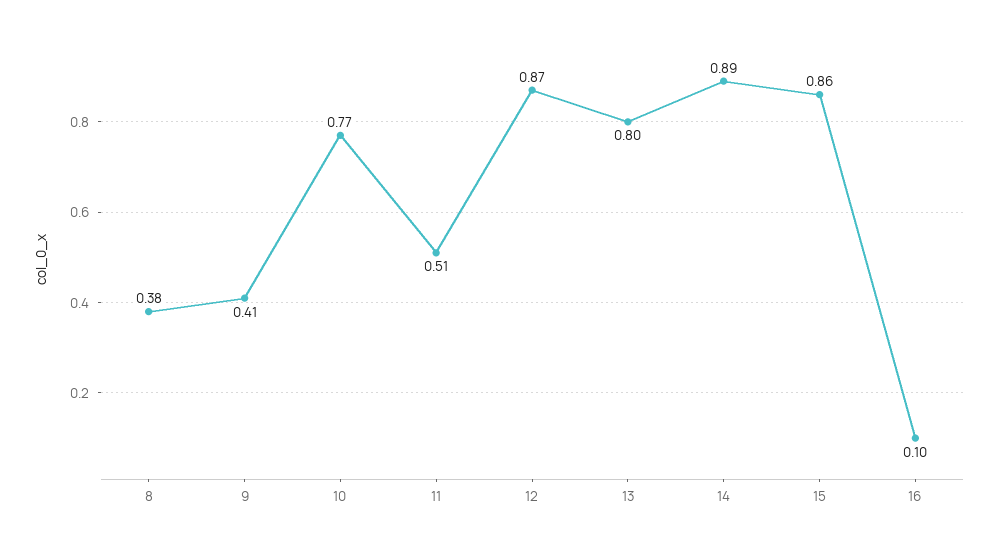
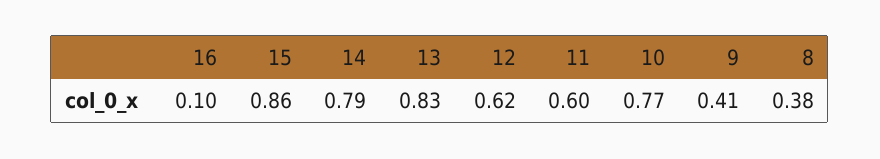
  {
    "8": 0.38,
    "9": 0.41,
    "10": 0.77,
-   "11": 0.51,
+   "11": 0.6,
-   "12": 0.87,
+   "12": 0.62,
-   "13": 0.8,
+   "13": 0.83,
-   "14": 0.89,
+   "14": 0.79,
    "15": 0.86,
    "16": 0.1
  }

